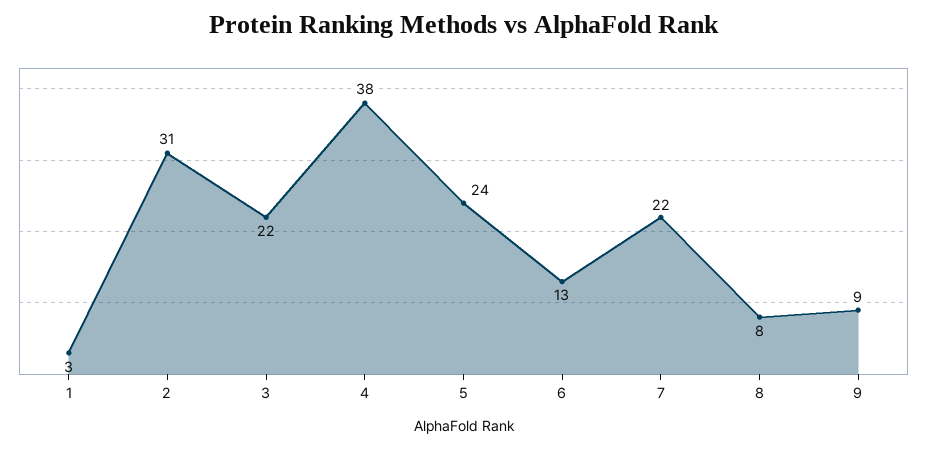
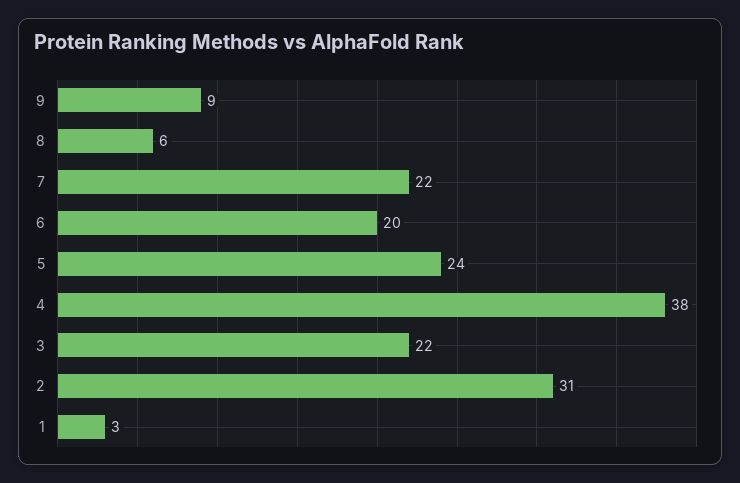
  {
    "1": 3,
    "2": 31,
    "3": 22,
    "4": 38,
    "5": 24,
-   "6": 13,
+   "6": 20,
    "7": 22,
-   "8": 8,
+   "8": 6,
    "9": 9
  }

